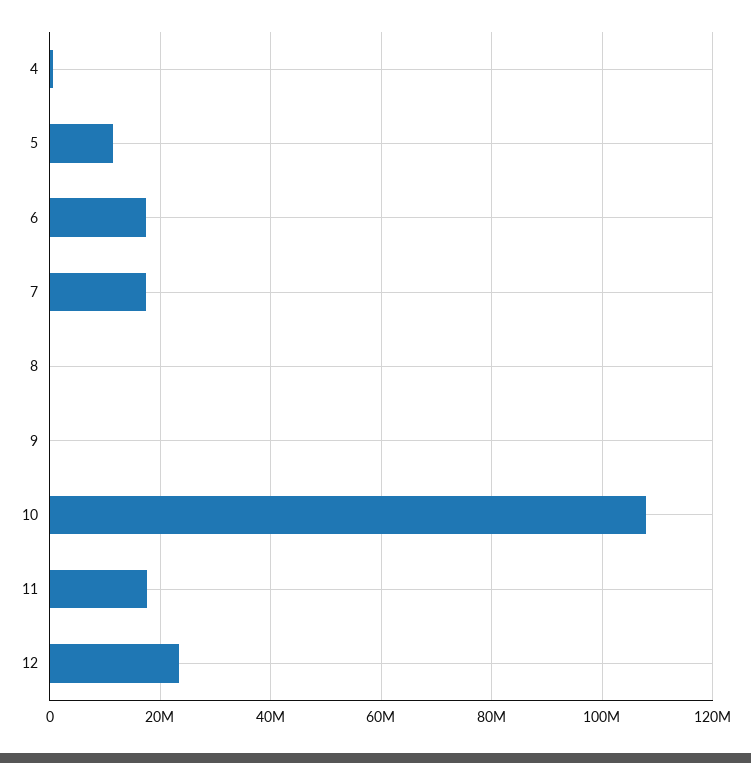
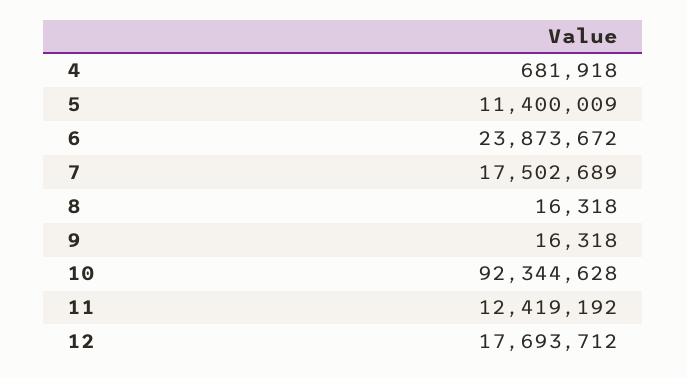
  {
    "4": 681918,
    "5": 11400009,
-   "6": 18000000,
+   "6": 23873672,
    "7": 17502689,
    "8": 16318,
    "9": 16318,
-   "10": 108000000,
+   "10": 92344628,
-   "11": 18000000,
+   "11": 12419192,
-   "12": 24000000
+   "12": 17693712
  }

